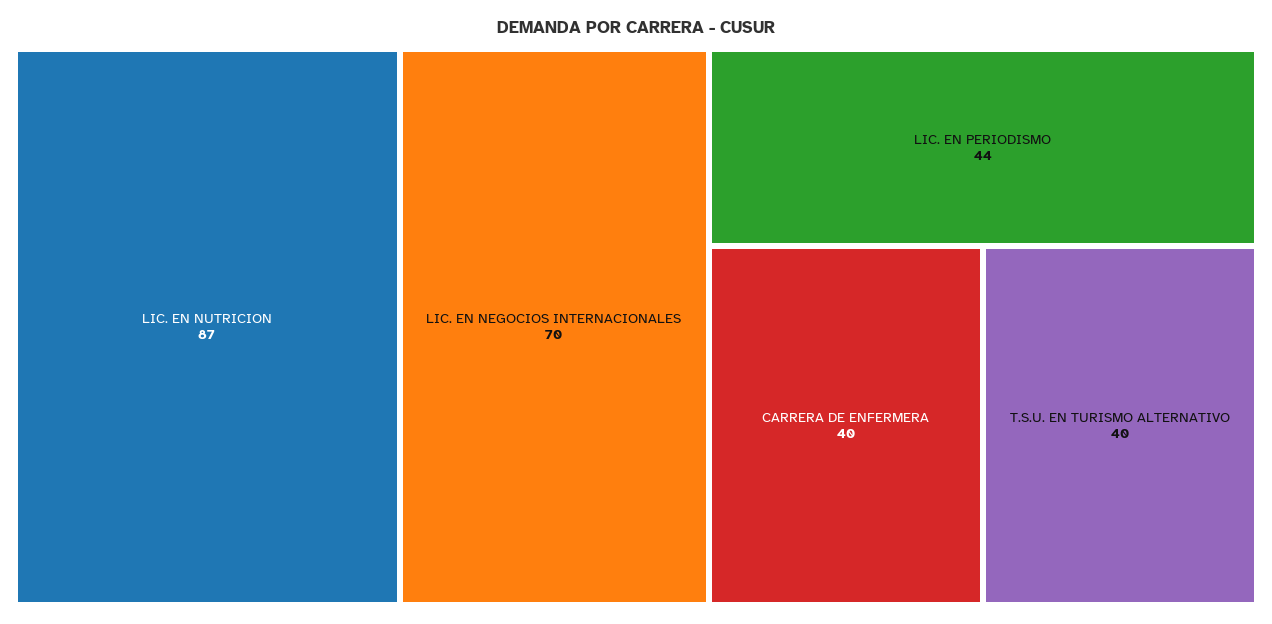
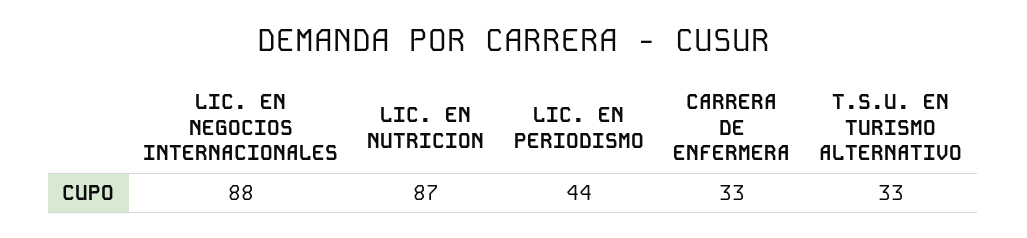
  {
    "LIC. EN NUTRICION": 87,
-   "LIC. EN NEGOCIOS INTERNACIONALES": 70,
+   "LIC. EN NEGOCIOS INTERNACIONALES": 88,
    "LIC. EN PERIODISMO": 44,
-   "CARRERA DE ENFERMERA": 40,
+   "CARRERA DE ENFERMERA": 33,
-   "T.S.U. EN TURISMO ALTERNATIVO": 40
+   "T.S.U. EN TURISMO ALTERNATIVO": 33
  }

